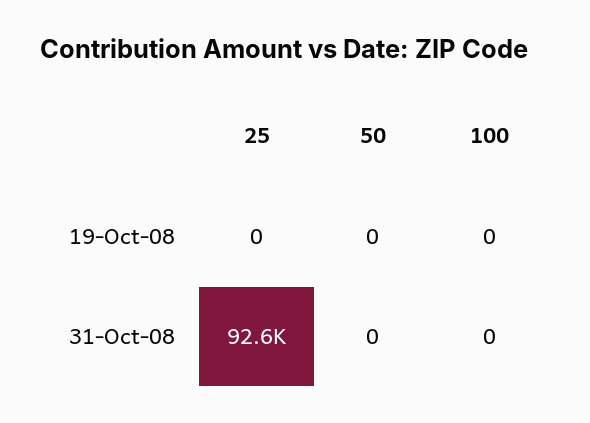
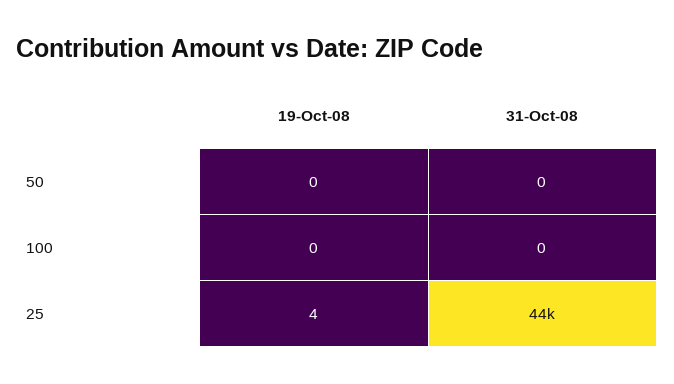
  {
    "25": {
-     "19-Oct-08": 0,
+     "19-Oct-08": 4,
-     "31-Oct-08": 92600
+     "31-Oct-08": 44000
    },
    "50": {
      "19-Oct-08": 0,
      "31-Oct-08": 0
    },
    "100": {
      "19-Oct-08": 0,
      "31-Oct-08": 0
    }
  }

